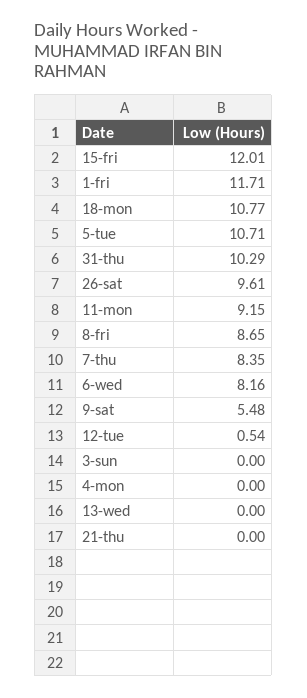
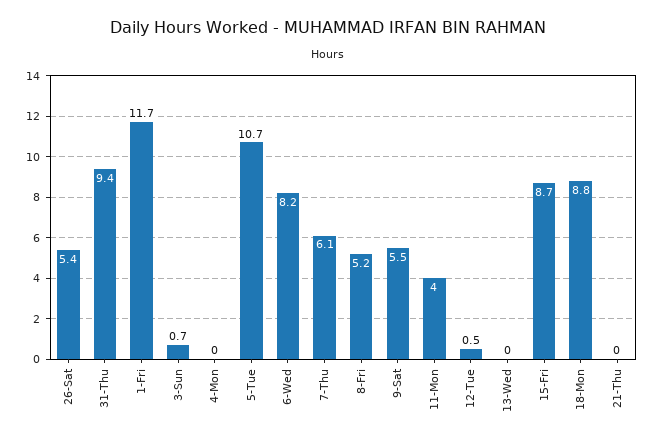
  {
-   "15-fri": 12.01,
+   "15-fri": 8.7,
    "1-fri": 11.71,
-   "18-mon": 10.77,
+   "18-mon": 8.8,
    "5-tue": 10.71,
-   "31-thu": 10.29,
+   "31-thu": 9.4,
-   "26-sat": 9.61,
+   "26-sat": 5.4,
-   "11-mon": 9.15,
+   "11-mon": 4,
-   "8-fri": 8.65,
+   "8-fri": 5.2,
-   "7-thu": 8.35,
+   "7-thu": 6.1,
    "6-wed": 8.16,
    "9-sat": 5.48,
    "12-tue": 0.54,
-   "3-sun": 0,
+   "3-sun": 0.7,
    "4-mon": 0,
    "13-wed": 0,
    "21-thu": 0
  }

